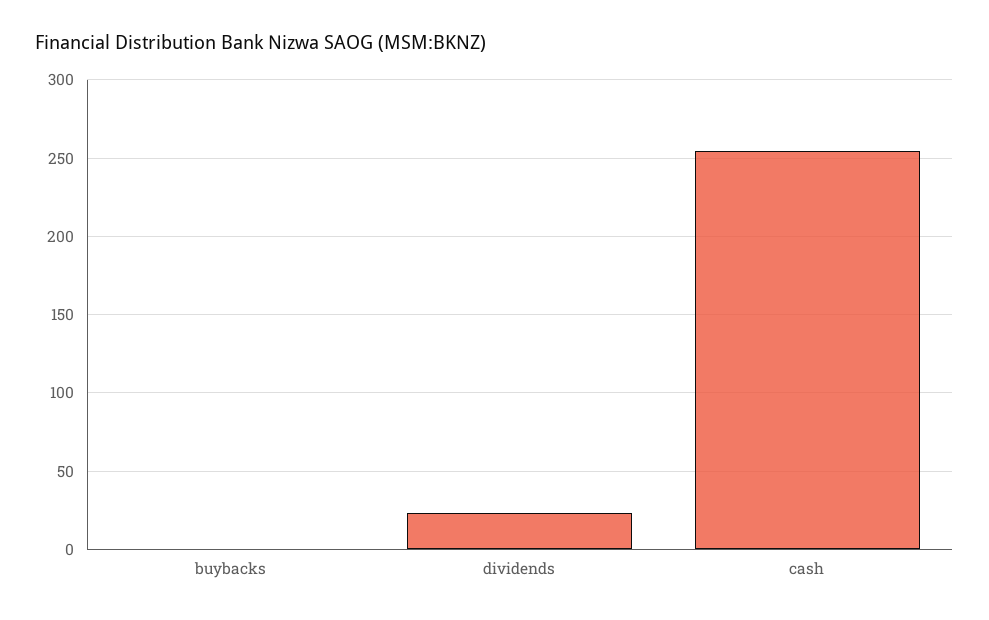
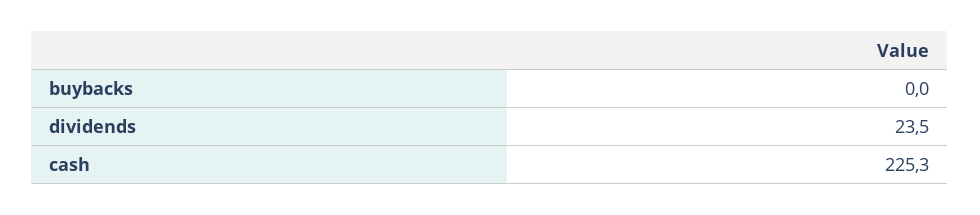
  {
    "buybacks": 0,
    "dividends": 23.5,
-   "cash": 255
+   "cash": 225.3
  }

